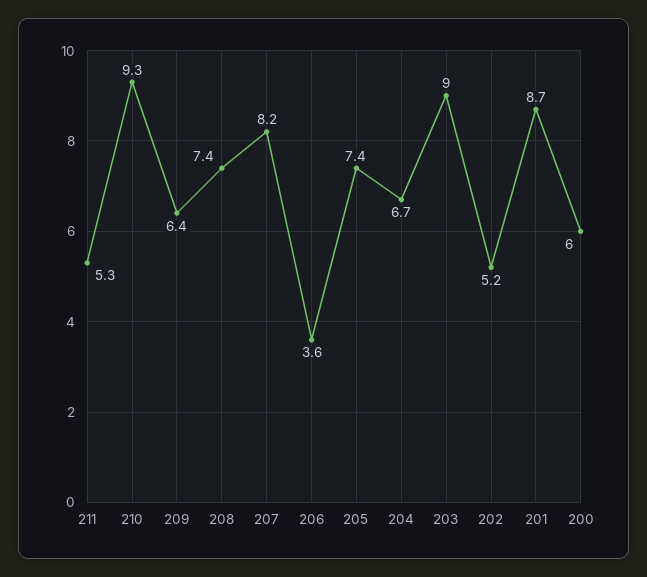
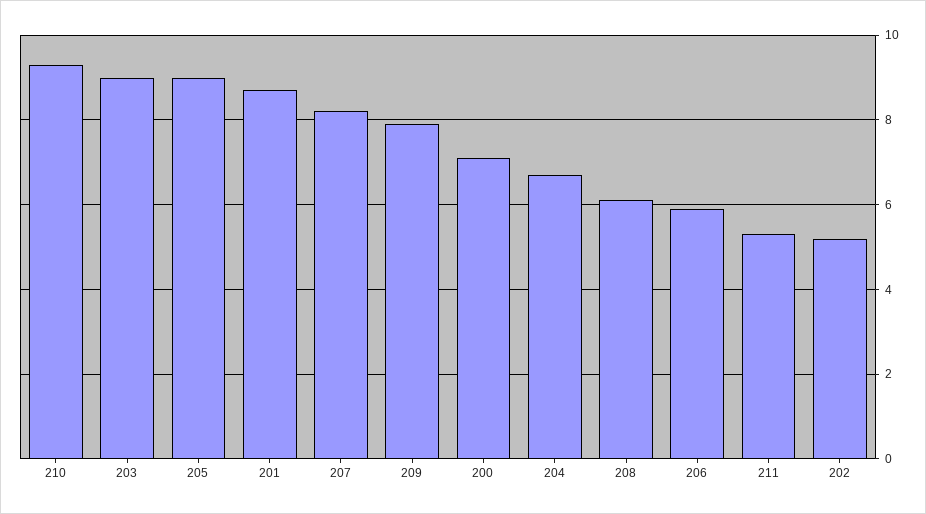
  {
    "211": 5.3,
    "210": 9.3,
-   "209": 6.4,
+   "209": 8,
-   "208": 7.4,
+   "208": 6,
    "207": 8.2,
-   "206": 3.6,
+   "206": 6,
-   "205": 7.4,
+   "205": 9,
    "204": 6.7,
    "203": 9,
    "202": 5.2,
    "201": 8.7,
-   "200": 6
+   "200": 7
  }

